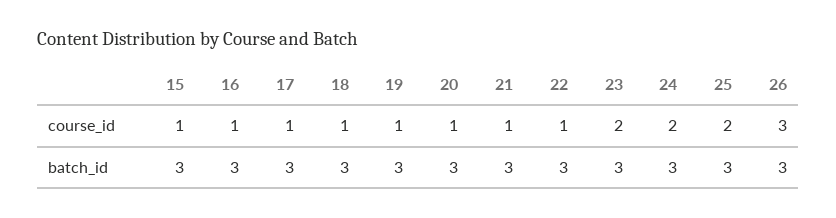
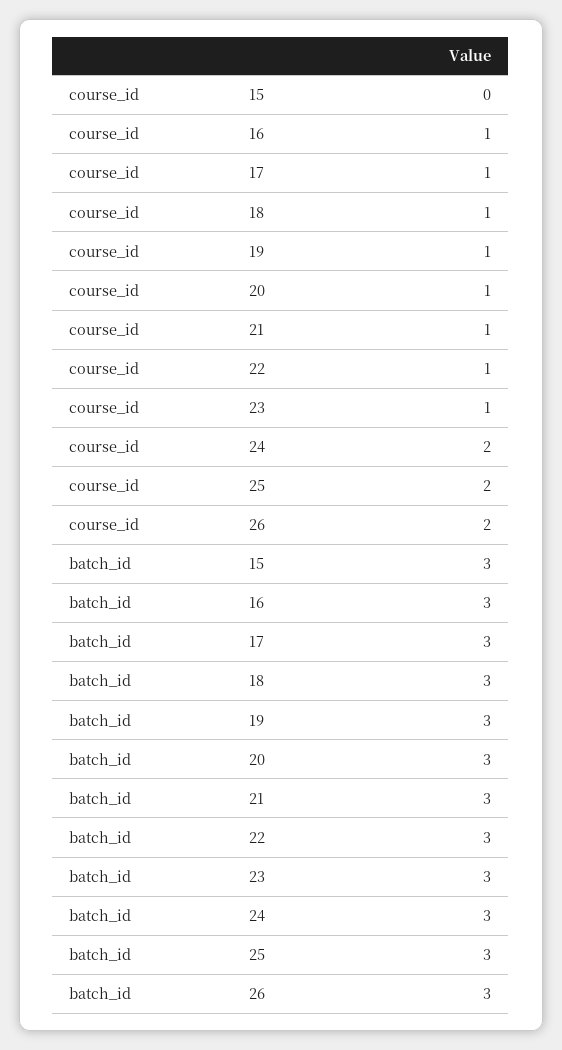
  {
    "15": {
-     "course_id": 1,
+     "course_id": 0,
      "batch_id": 3
    },
    "16": {
      "course_id": 1,
      "batch_id": 3
    },
    "17": {
      "course_id": 1,
      "batch_id": 3
    },
    "18": {
      "course_id": 1,
      "batch_id": 3
    },
    "19": {
      "course_id": 1,
      "batch_id": 3
    },
    "20": {
      "course_id": 1,
      "batch_id": 3
    },
    "21": {
      "course_id": 1,
      "batch_id": 3
    },
    "22": {
      "course_id": 1,
      "batch_id": 3
    },
    "23": {
-     "course_id": 2,
+     "course_id": 1,
      "batch_id": 3
    },
    "24": {
      "course_id": 2,
      "batch_id": 3
    },
    "25": {
      "course_id": 2,
      "batch_id": 3
    },
    "26": {
-     "course_id": 3,
+     "course_id": 2,
      "batch_id": 3
    }
  }

